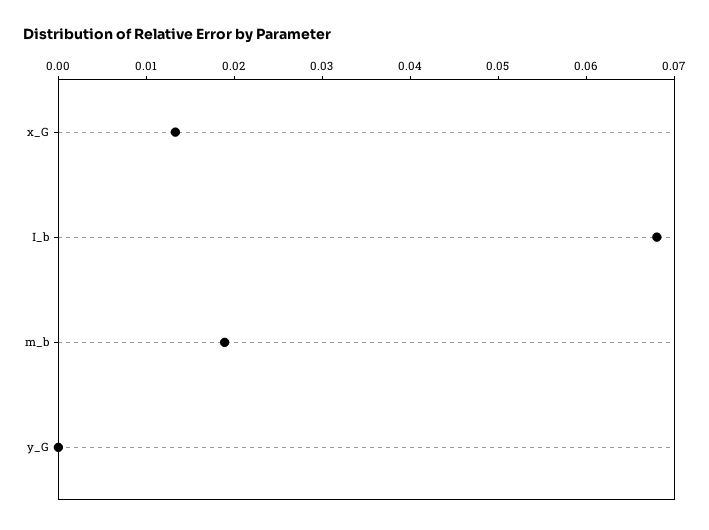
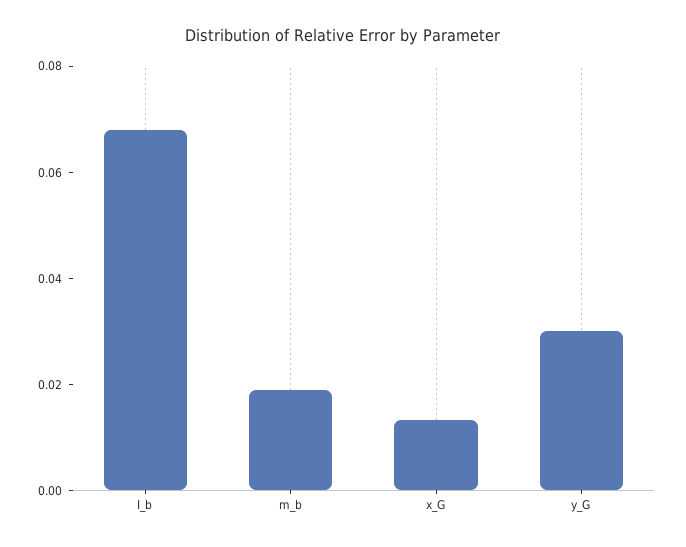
  {
    "x_G": 0.014,
    "I_b": 0.068,
    "m_b": 0.018,
-   "y_G": 0
+   "y_G": 0.03
  }

